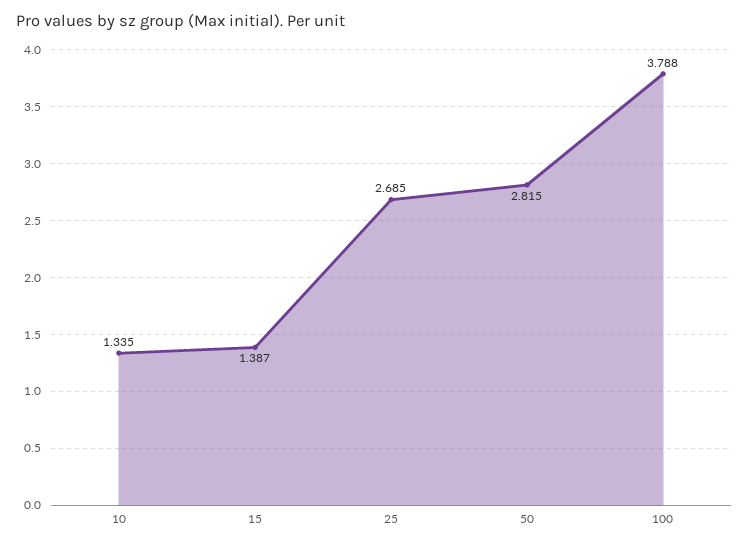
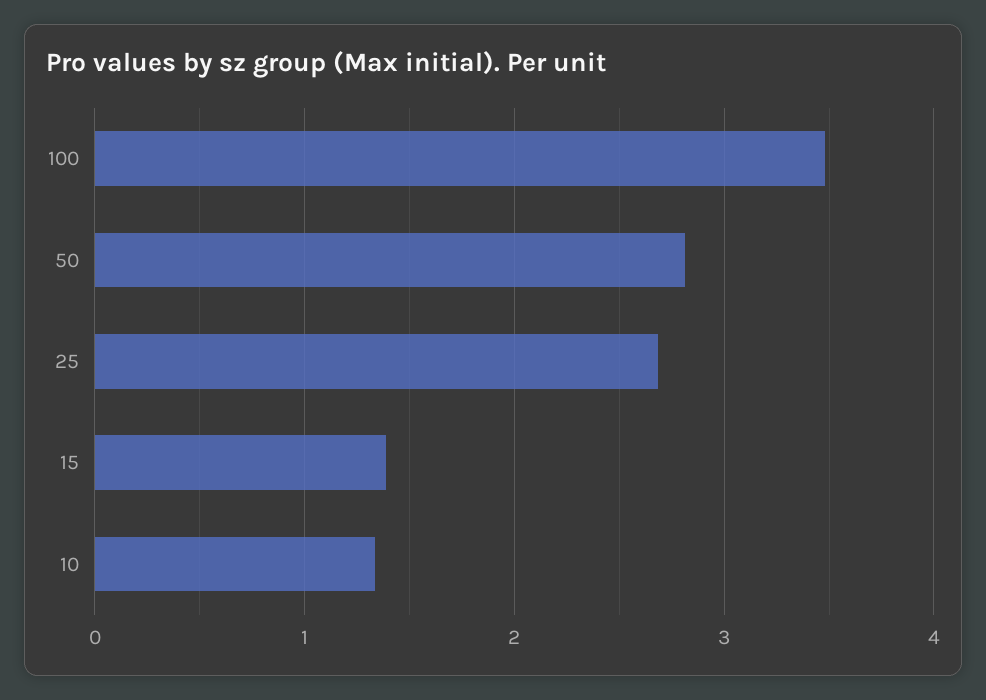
  {
    "10": 1.335,
    "15": 1.387,
    "25": 2.685,
    "50": 2.815,
-   "100": 3.788
+   "100": 3.5
  }

